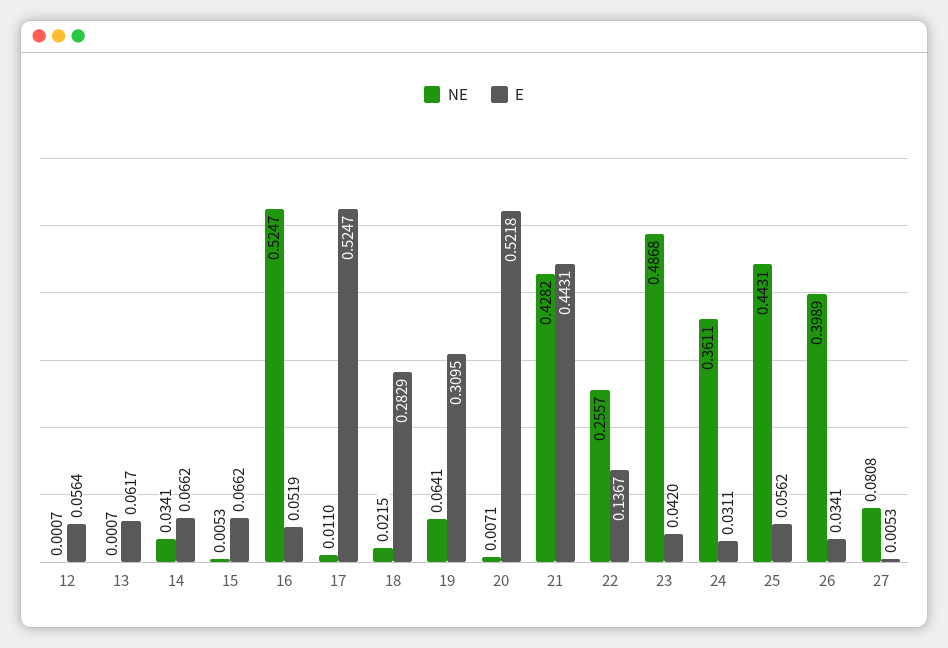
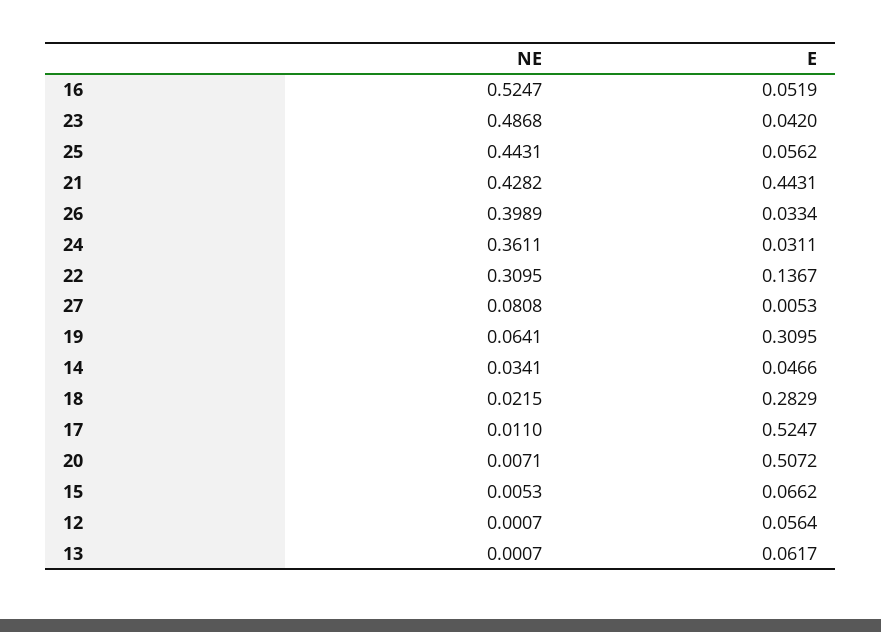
  {
    "NE": {
      "12": 0.0007,
      "13": 0.0007,
      "14": 0.0341,
      "15": 0.0053,
      "16": 0.5247,
      "17": 0.011,
      "18": 0.0215,
      "19": 0.0641,
      "20": 0.0071,
      "21": 0.4282,
-     "22": 0.2557,
+     "22": 0.3095,
      "23": 0.4868,
      "24": 0.3611,
      "25": 0.4431,
      "26": 0.3989,
      "27": 0.0808
    },
    "E": {
      "12": 0.0564,
      "13": 0.0617,
-     "14": 0.0662,
+     "14": 0.0466,
      "15": 0.0662,
      "16": 0.0519,
      "17": 0.5247,
      "18": 0.2829,
      "19": 0.3095,
-     "20": 0.5218,
+     "20": 0.5072,
      "21": 0.4431,
      "22": 0.1367,
      "23": 0.042,
      "24": 0.0311,
      "25": 0.0562,
-     "26": 0.0341,
+     "26": 0.0334,
      "27": 0.0053
    }
  }

